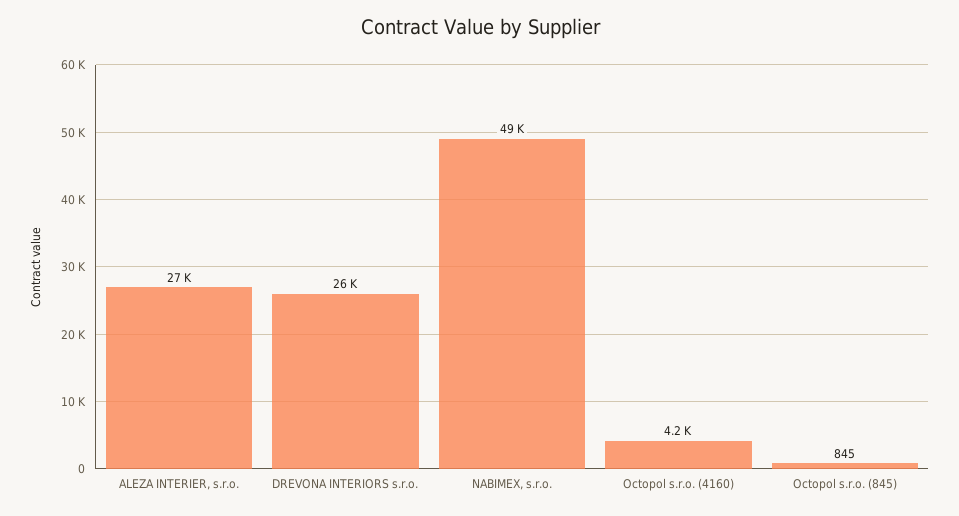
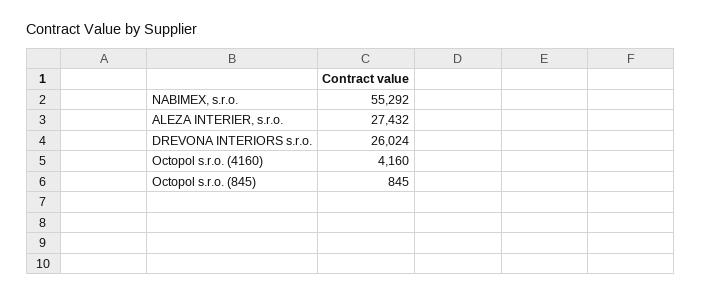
  {
    "ALEZA INTERIER, s.r.o.": 27432,
    "DREVONA INTERIORS s.r.o.": 26024,
-   "NABIMEX, s.r.o.": 49000,
+   "NABIMEX, s.r.o.": 55292,
    "Octopol s.r.o. (4160)": 4160,
    "Octopol s.r.o. (845)": 845
  }

